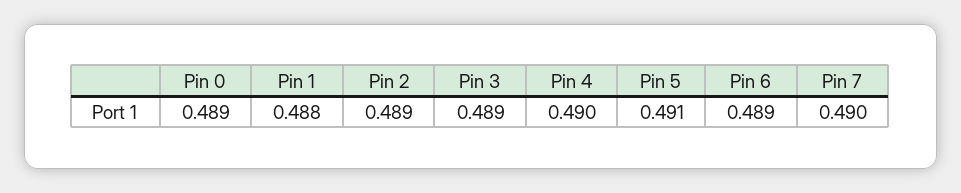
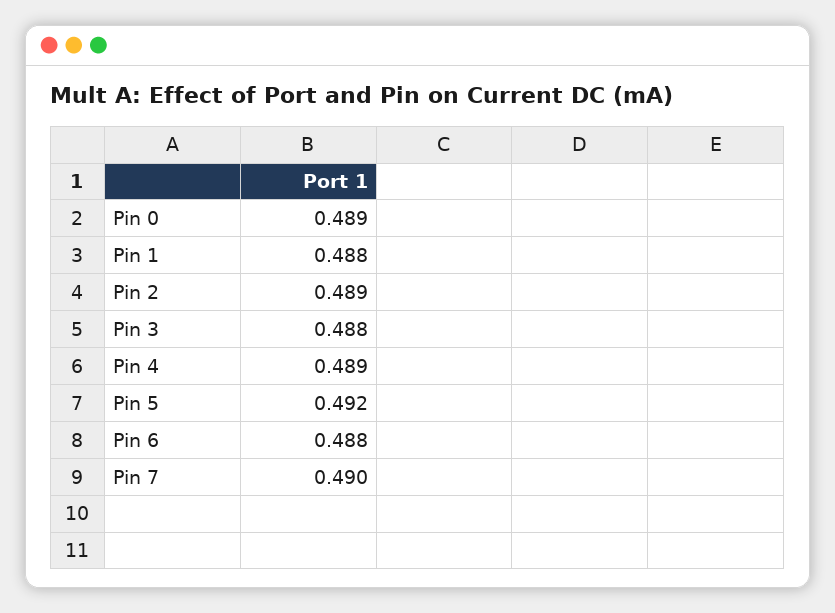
  {
    "Pin 0": 0.489,
    "Pin 1": 0.488,
    "Pin 2": 0.489,
-   "Pin 3": 0.489,
+   "Pin 3": 0.488,
-   "Pin 4": 0.49,
+   "Pin 4": 0.489,
-   "Pin 5": 0.491,
+   "Pin 5": 0.492,
-   "Pin 6": 0.489,
+   "Pin 6": 0.488,
    "Pin 7": 0.49
  }

